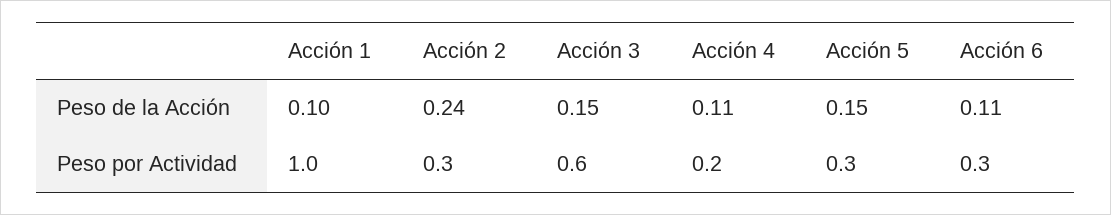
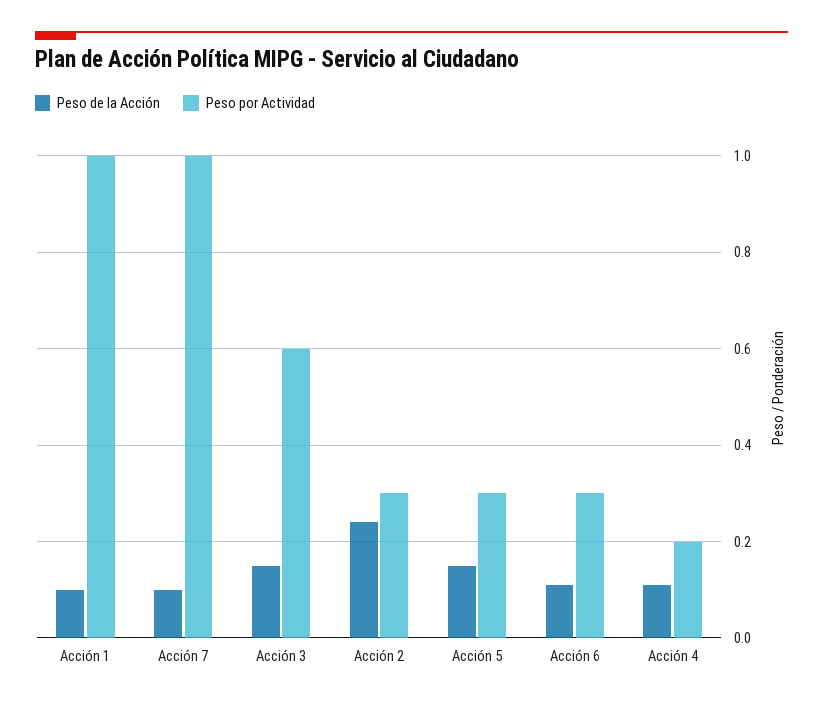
  {
    "Peso de la Acción": {
      "Acción 1": 0.1,
      "Acción 2": 0.24,
      "Acción 3": 0.15,
      "Acción 4": 0.11,
      "Acción 5": 0.15,
-     "Acción 6": 0.11
+     "Acción 6": 0.11,
+     "Acción 7": 0.1
    },
    "Peso por Actividad": {
      "Acción 1": 1,
      "Acción 2": 0.3,
      "Acción 3": 0.6,
      "Acción 4": 0.2,
      "Acción 5": 0.3,
-     "Acción 6": 0.3
+     "Acción 6": 0.3,
+     "Acción 7": 1
    }
  }

